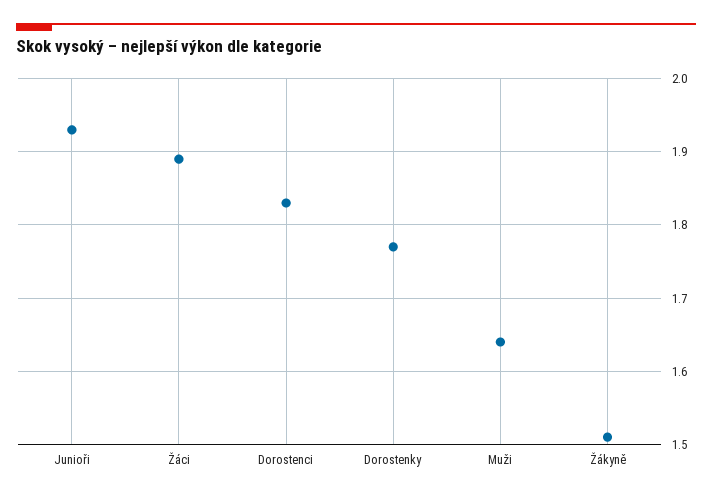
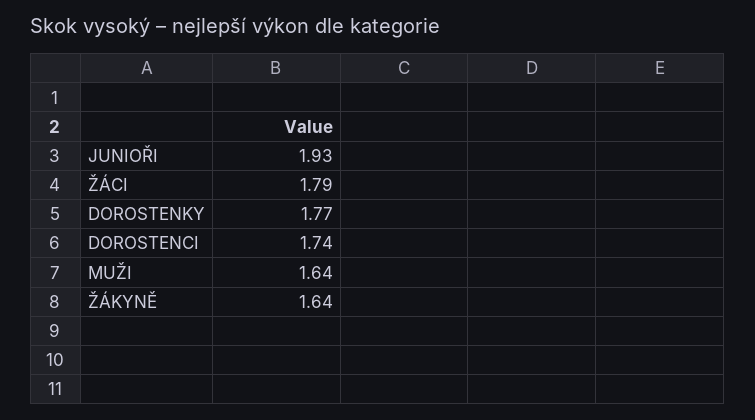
  {
    "Junioři": 1.93,
-   "Žáci": 1.89,
+   "Žáci": 1.79,
-   "Dorostenci": 1.83,
+   "Dorostenci": 1.74,
    "Dorostenky": 1.77,
    "Muži": 1.64,
-   "Žákyně": 1.51
+   "Žákyně": 1.64
  }

